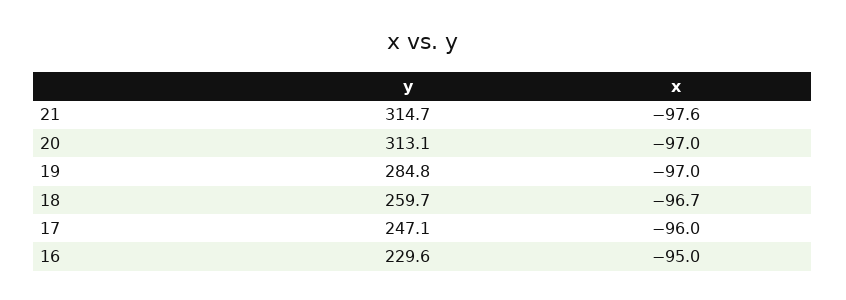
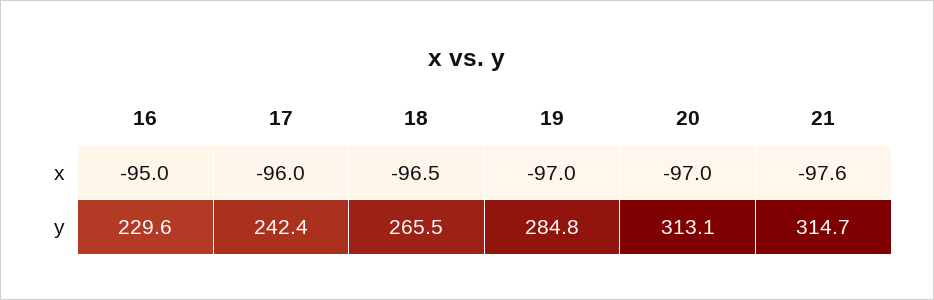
  {
    "y": {
      "21": 314.7,
      "20": 313.1,
      "19": 284.8,
-     "18": 259.7,
+     "18": 265.5,
-     "17": 247.1,
+     "17": 242.4,
      "16": 229.6
    },
    "x": {
      "21": -97.6,
      "20": -97,
      "19": -97,
-     "18": -96.7,
+     "18": -96.5,
      "17": -96,
      "16": -95
    }
  }

